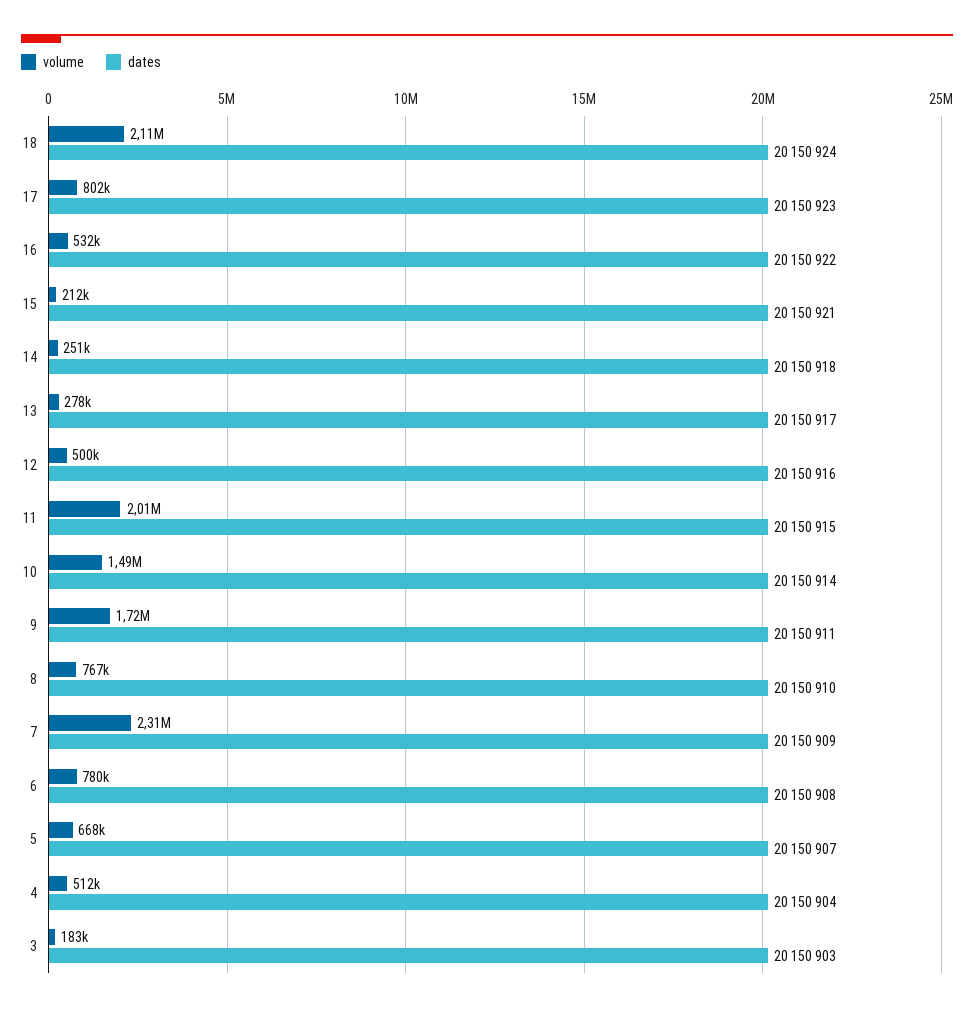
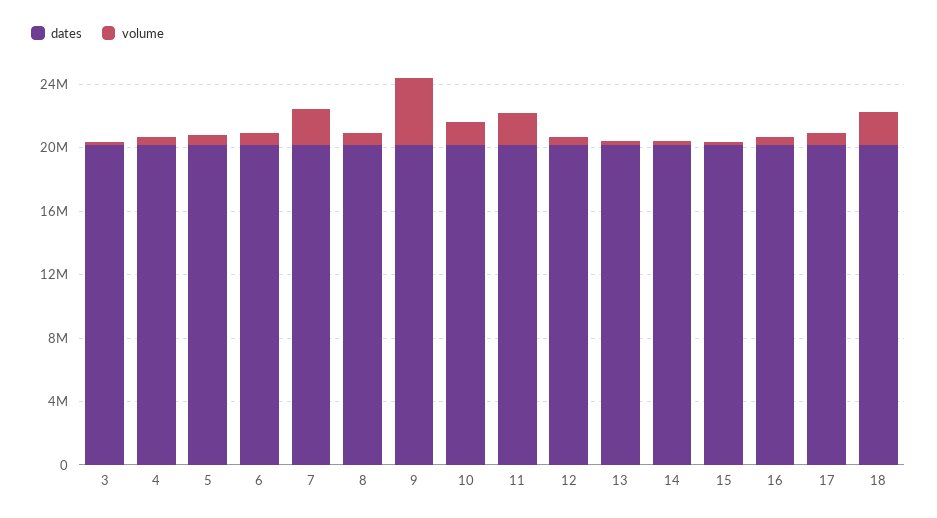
  {
    "volume": {
      "18": 2110000,
      "17": 802000,
      "16": 532000,
      "15": 212000,
      "14": 251000,
      "13": 278000,
      "12": 500000,
      "11": 2010000,
      "10": 1490000,
-     "9": 1720000,
+     "9": 4000000,
      "8": 767000,
      "7": 2310000,
      "6": 780000,
      "5": 668000,
      "4": 512000,
      "3": 183000
    },
    "dates": {
      "18": 20150924,
      "17": 20150923,
      "16": 20150922,
      "15": 20150921,
      "14": 20150918,
      "13": 20150917,
      "12": 20150916,
      "11": 20150915,
      "10": 20150914,
      "9": 20150911,
      "8": 20150910,
      "7": 20150909,
      "6": 20150908,
      "5": 20150907,
      "4": 20150904,
      "3": 20150903
    }
  }

